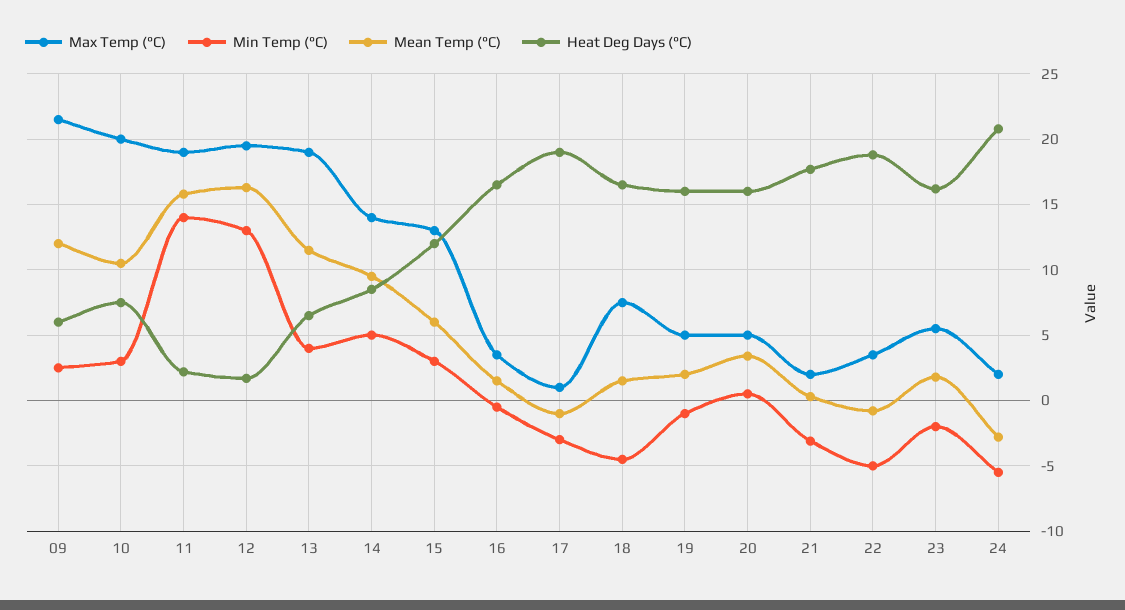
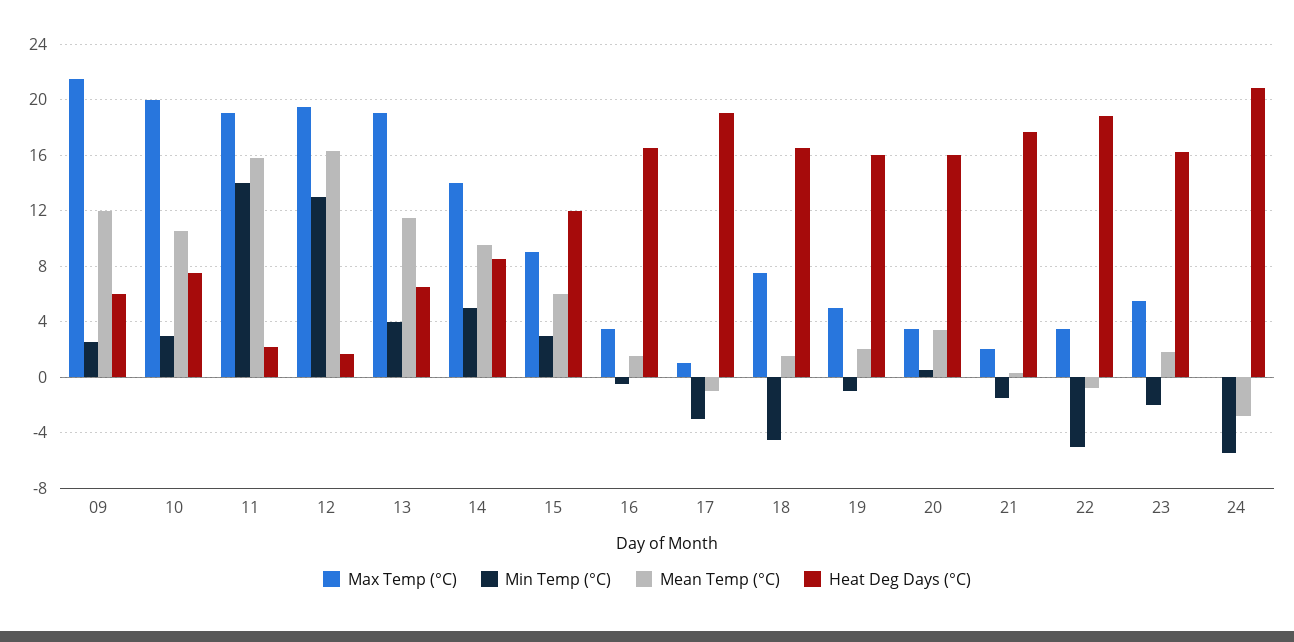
  {
    "Max Temp (°C)": {
      "09": 21.5,
      "10": 20,
      "11": 19,
      "12": 19.5,
      "13": 19,
      "14": 14,
-     "15": 13,
+     "15": 9,
      "16": 3.5,
      "17": 1,
      "18": 7.5,
      "19": 5,
-     "20": 5,
+     "20": 3.5,
      "21": 2,
      "22": 3.5,
      "23": 5.5,
-     "24": 2
+     "24": 0
    },
    "Min Temp (°C)": {
      "09": 2.5,
      "10": 3,
      "11": 14,
      "12": 13,
      "13": 4,
      "14": 5,
      "15": 3,
      "16": -0.5,
      "17": -3,
      "18": -4.5,
      "19": -1,
      "20": 0.5,
-     "21": -3,
+     "21": -1.5,
      "22": -5,
      "23": -2,
      "24": -5.5
    },
    "Mean Temp (°C)": {
      "09": 12,
      "10": 10.5,
      "11": 16,
      "12": 16.5,
      "13": 11.5,
      "14": 9.5,
      "15": 6,
      "16": 1.5,
      "17": -1,
      "18": 1.5,
      "19": 2,
      "20": 3.5,
      "21": 0.5,
      "22": -1,
      "23": 2,
      "24": -3
    },
    "Heat Deg Days (°C)": {
      "09": 6,
      "10": 7.5,
      "11": 2,
      "12": 1.5,
      "13": 6.5,
      "14": 8.5,
      "15": 12,
      "16": 16.5,
      "17": 19,
      "18": 16.5,
      "19": 16,
      "20": 16,
      "21": 17.5,
      "22": 19,
      "23": 16,
      "24": 21
    }
  }

